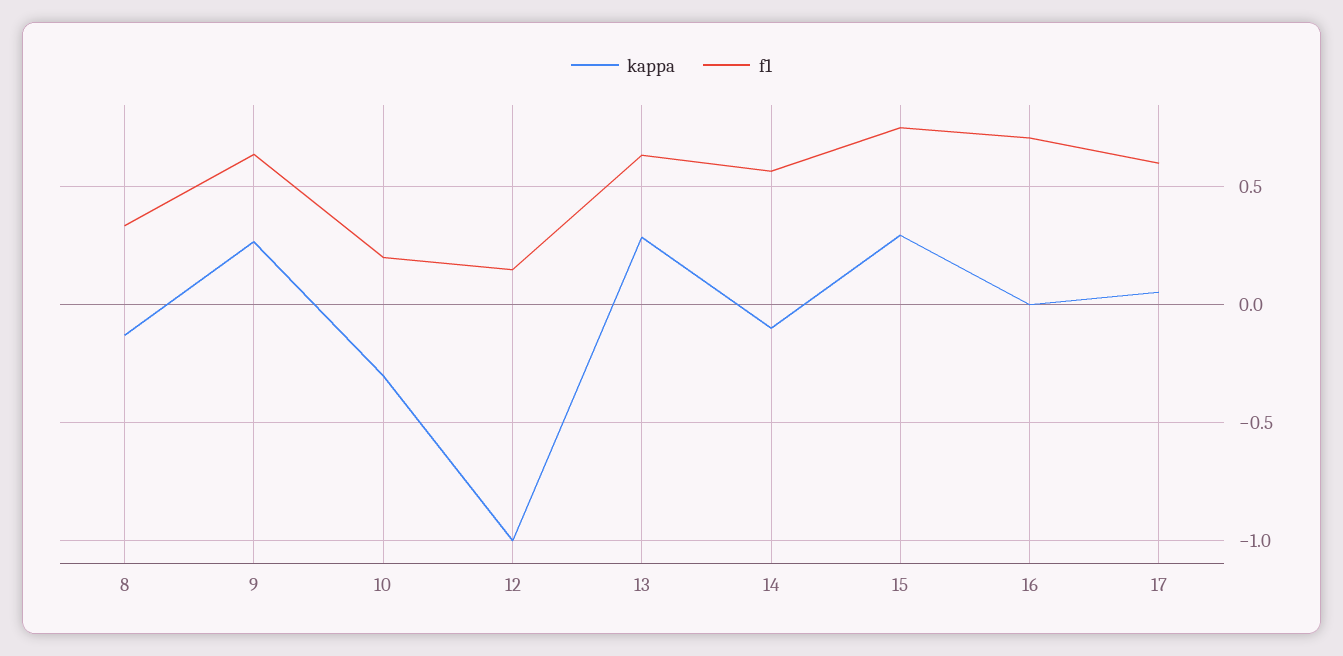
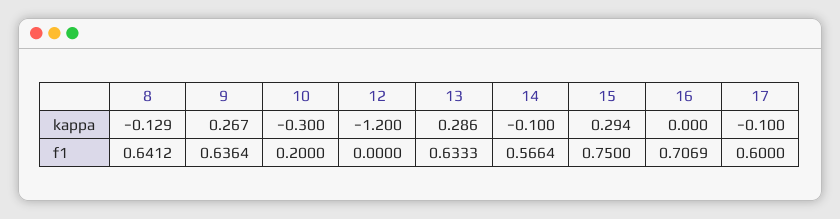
  {
    "kappa": {
      "8": -0.129,
      "9": 0.267,
      "10": -0.3,
-     "12": -1,
+     "12": -1.2,
      "13": 0.286,
      "14": -0.1,
      "15": 0.294,
      "16": 0,
-     "17": 0.05
+     "17": -0.1
    },
    "f1": {
-     "8": 0.35,
+     "8": 0.6412,
      "9": 0.6364,
      "10": 0.2,
-     "12": 0.15,
+     "12": 0,
      "13": 0.6333,
      "14": 0.5664,
      "15": 0.75,
      "16": 0.7069,
      "17": 0.6
    }
  }

